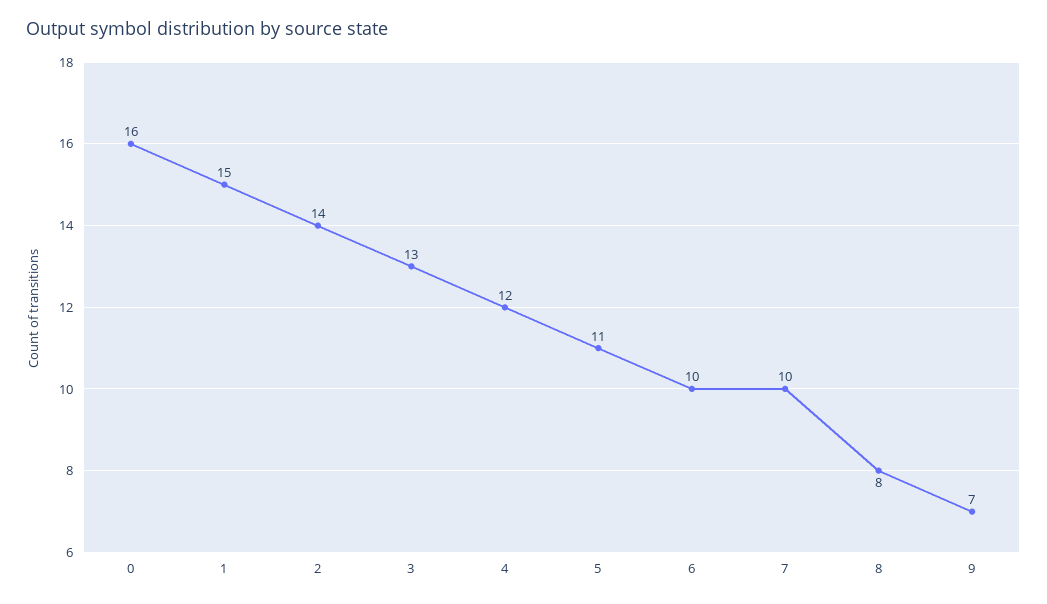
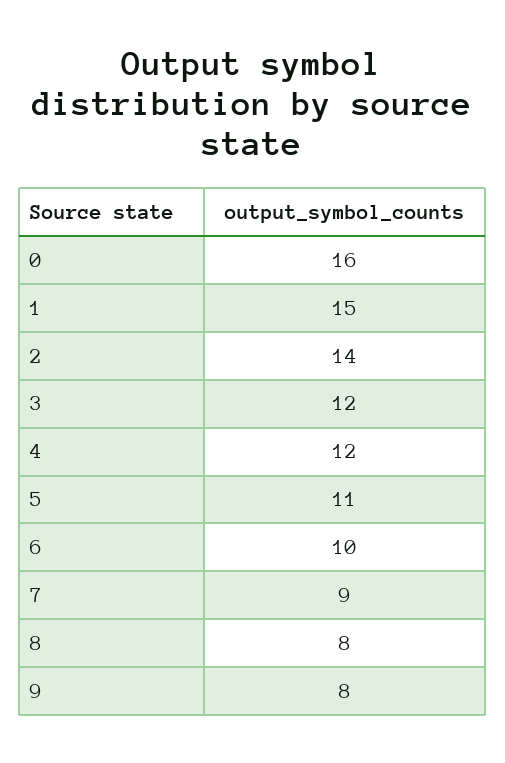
  {
    "0": 16,
    "1": 15,
    "2": 14,
-   "3": 13,
+   "3": 12,
    "4": 12,
    "5": 11,
    "6": 10,
-   "7": 10,
+   "7": 9,
    "8": 8,
-   "9": 7
+   "9": 8
  }

